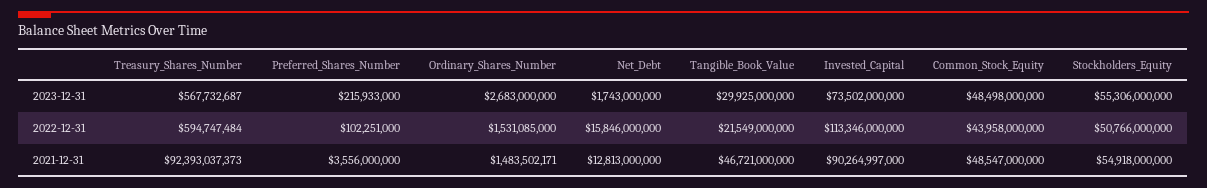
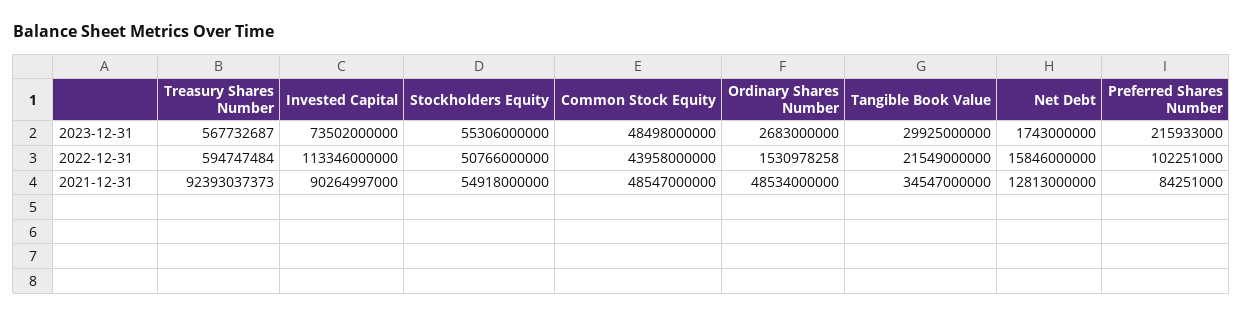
  {
    "Treasury_Shares_Number": {
      "2023-12-31": 567732687,
      "2022-12-31": 594747484,
      "2021-12-31": 92393037373
    },
    "Preferred_Shares_Number": {
      "2023-12-31": 215933000,
      "2022-12-31": 102251000,
-     "2021-12-31": 3556000000
+     "2021-12-31": 84251000
    },
    "Ordinary_Shares_Number": {
      "2023-12-31": 2683000000,
-     "2022-12-31": 1531085000,
+     "2022-12-31": 1530978258,
-     "2021-12-31": 1483502171
+     "2021-12-31": 48534000000
    },
    "Net_Debt": {
      "2023-12-31": 1743000000,
      "2022-12-31": 15846000000,
      "2021-12-31": 12813000000
    },
    "Tangible_Book_Value": {
      "2023-12-31": 29925000000,
      "2022-12-31": 21549000000,
-     "2021-12-31": 46721000000
+     "2021-12-31": 34547000000
    },
    "Invested_Capital": {
      "2023-12-31": 73502000000,
      "2022-12-31": 113346000000,
      "2021-12-31": 90264997000
    },
    "Common_Stock_Equity": {
      "2023-12-31": 48498000000,
      "2022-12-31": 43958000000,
      "2021-12-31": 48547000000
    },
    "Stockholders_Equity": {
      "2023-12-31": 55306000000,
      "2022-12-31": 50766000000,
      "2021-12-31": 54918000000
    }
  }

